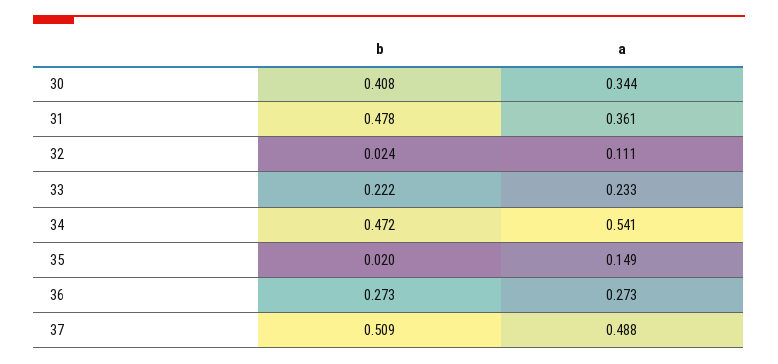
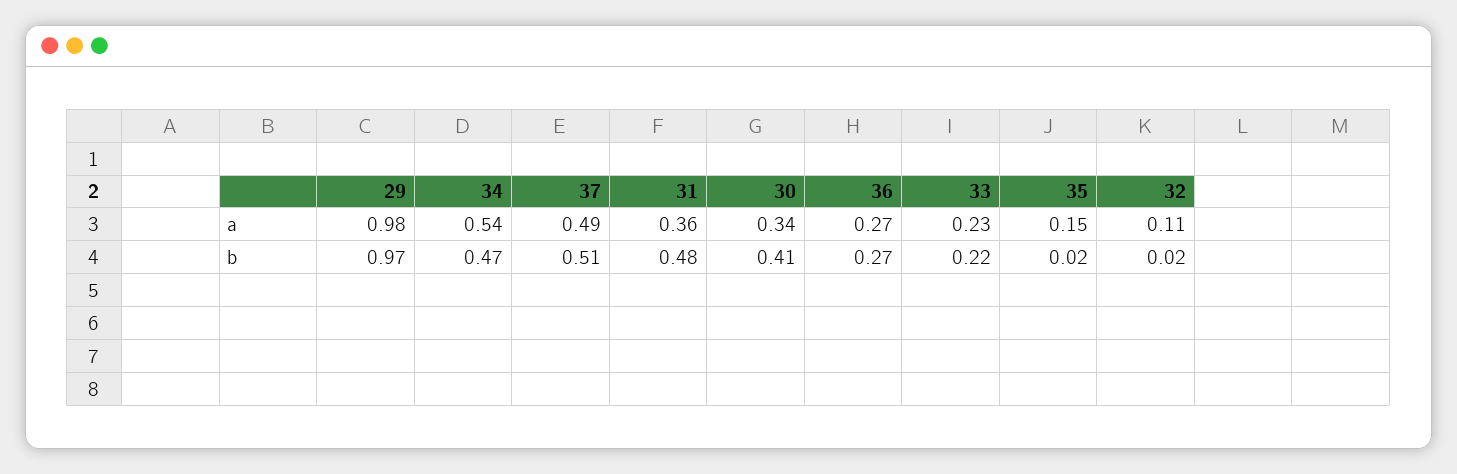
  {
    "b": {
      "30": 0.408,
      "31": 0.478,
      "32": 0.024,
      "33": 0.222,
      "34": 0.472,
      "35": 0.02,
      "36": 0.273,
-     "37": 0.509
+     "37": 0.509,
+     "29": 0.97
    },
    "a": {
      "30": 0.344,
      "31": 0.361,
      "32": 0.111,
      "33": 0.233,
      "34": 0.541,
      "35": 0.149,
      "36": 0.273,
-     "37": 0.488
+     "37": 0.488,
+     "29": 0.98
    }
  }

